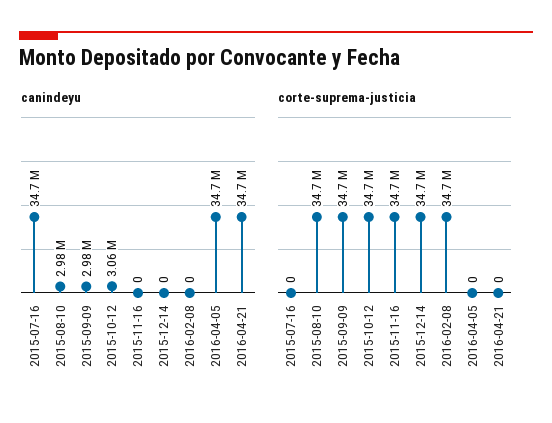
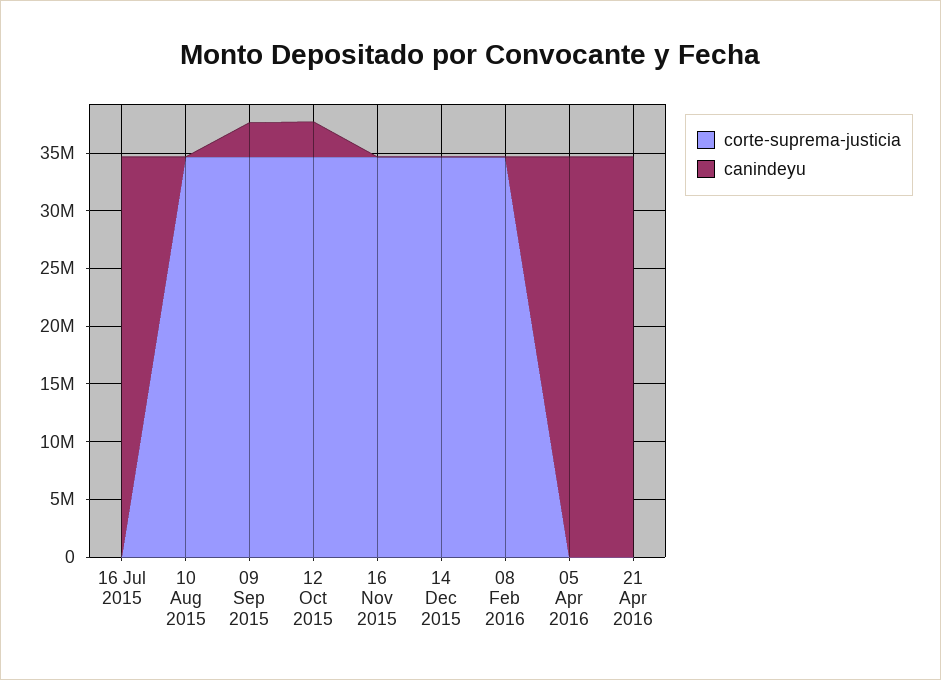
  {
    "canindeyu": {
      "2015-07-16": 34700000,
-     "2015-08-10": 2980000,
+     "2015-08-10": 0,
      "2015-09-09": 2980000,
      "2015-10-12": 3060000,
      "2015-11-16": 0,
      "2015-12-14": 0,
      "2016-02-08": 0,
      "2016-04-05": 34700000,
      "2016-04-21": 34700000
    },
    "corte-suprema-justicia": {
      "2015-07-16": 0,
      "2015-08-10": 34700000,
      "2015-09-09": 34700000,
      "2015-10-12": 34700000,
      "2015-11-16": 34700000,
      "2015-12-14": 34700000,
      "2016-02-08": 34700000,
      "2016-04-05": 0,
      "2016-04-21": 0
    }
  }

